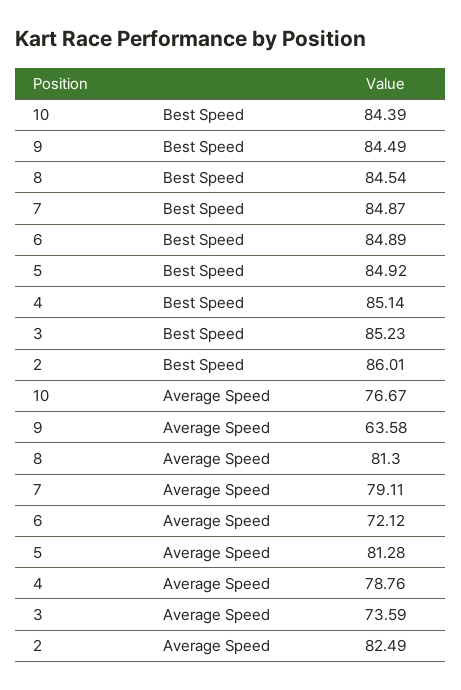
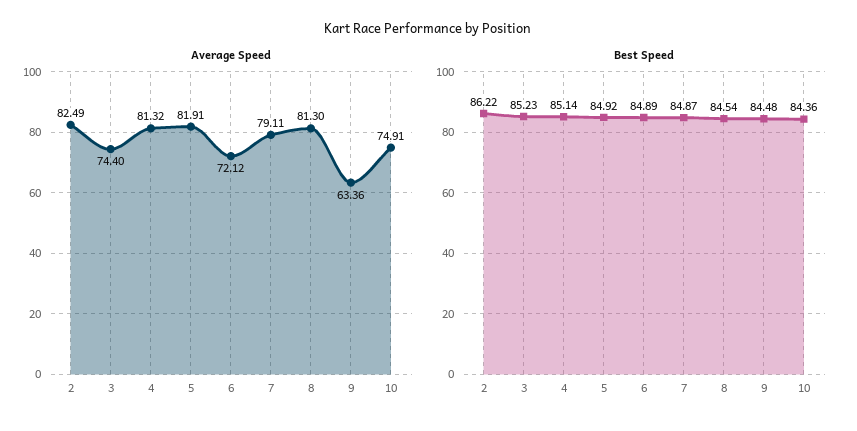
  {
    "Best Speed": {
-     "10": 84.39,
+     "10": 84.36,
-     "9": 84.49,
+     "9": 84.48,
      "8": 84.54,
      "7": 84.87,
      "6": 84.89,
      "5": 84.92,
      "4": 85.14,
      "3": 85.23,
-     "2": 86.01
+     "2": 86.22
    },
    "Average Speed": {
-     "10": 76.67,
+     "10": 74.91,
-     "9": 63.58,
+     "9": 63.36,
      "8": 81.3,
      "7": 79.11,
      "6": 72.12,
-     "5": 81.28,
+     "5": 81.91,
-     "4": 78.76,
+     "4": 81.32,
-     "3": 73.59,
+     "3": 74.4,
      "2": 82.49
    }
  }

